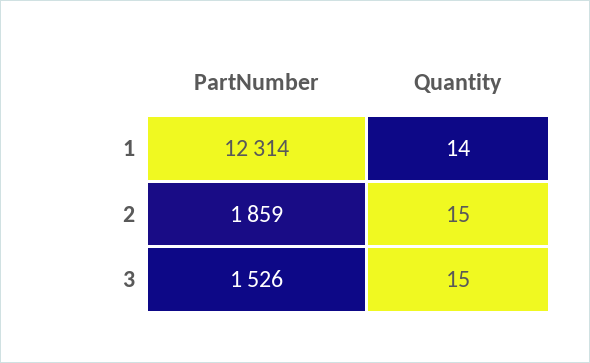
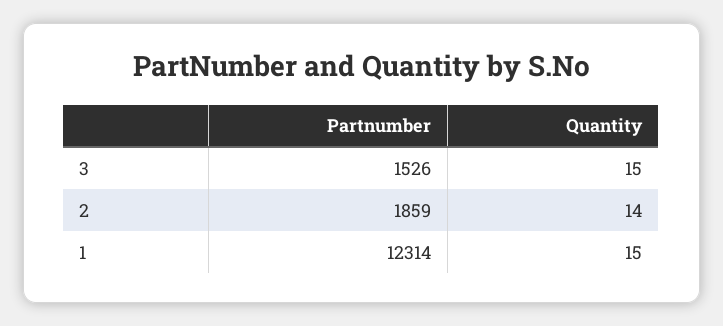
  {
    "PartNumber": {
      "1": 12314,
      "2": 1859,
      "3": 1526
    },
    "Quantity": {
-     "1": 14,
+     "1": 15,
-     "2": 15,
+     "2": 14,
      "3": 15
    }
  }

